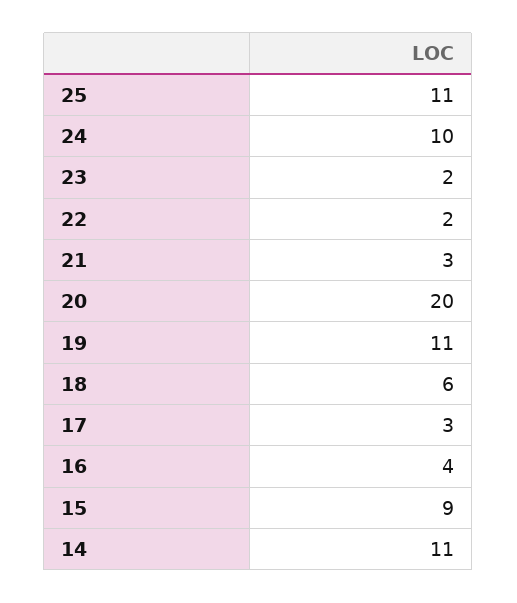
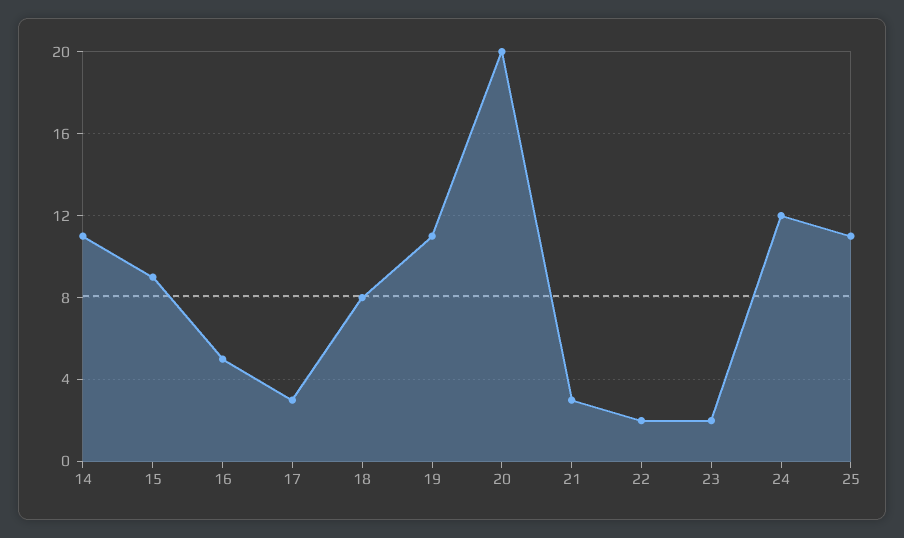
  {
    "25": 11,
-   "24": 10,
+   "24": 12,
    "23": 2,
    "22": 2,
    "21": 3,
    "20": 20,
    "19": 11,
-   "18": 6,
+   "18": 8,
    "17": 3,
-   "16": 4,
+   "16": 5,
    "15": 9,
    "14": 11
  }

